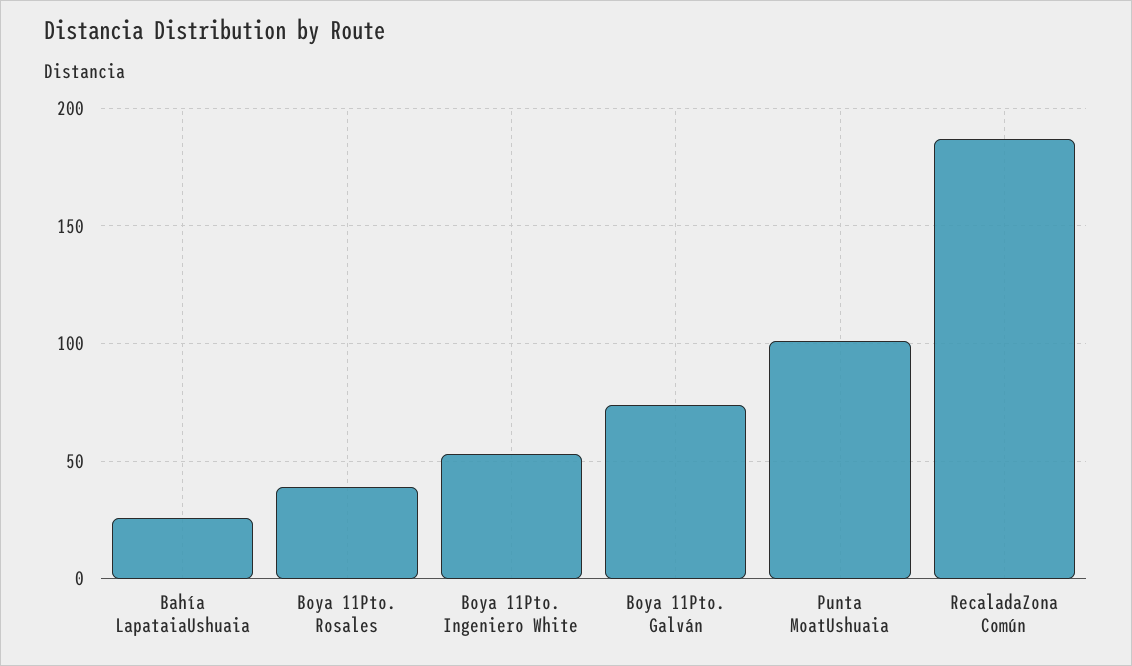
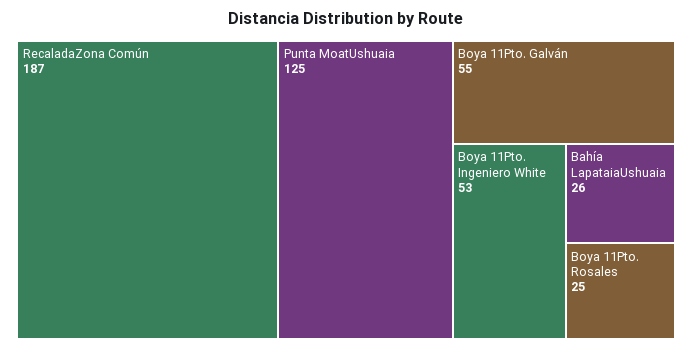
  {
    "Bahía LapataiaUshuaia": 26,
-   "Boya 11Pto. Rosales": 40,
+   "Boya 11Pto. Rosales": 25,
    "Boya 11Pto. Ingeniero White": 53,
-   "Boya 11Pto. Galván": 75,
+   "Boya 11Pto. Galván": 55,
-   "Punta MoatUshuaia": 100,
+   "Punta MoatUshuaia": 125,
    "RecaladaZona Común": 187
  }

